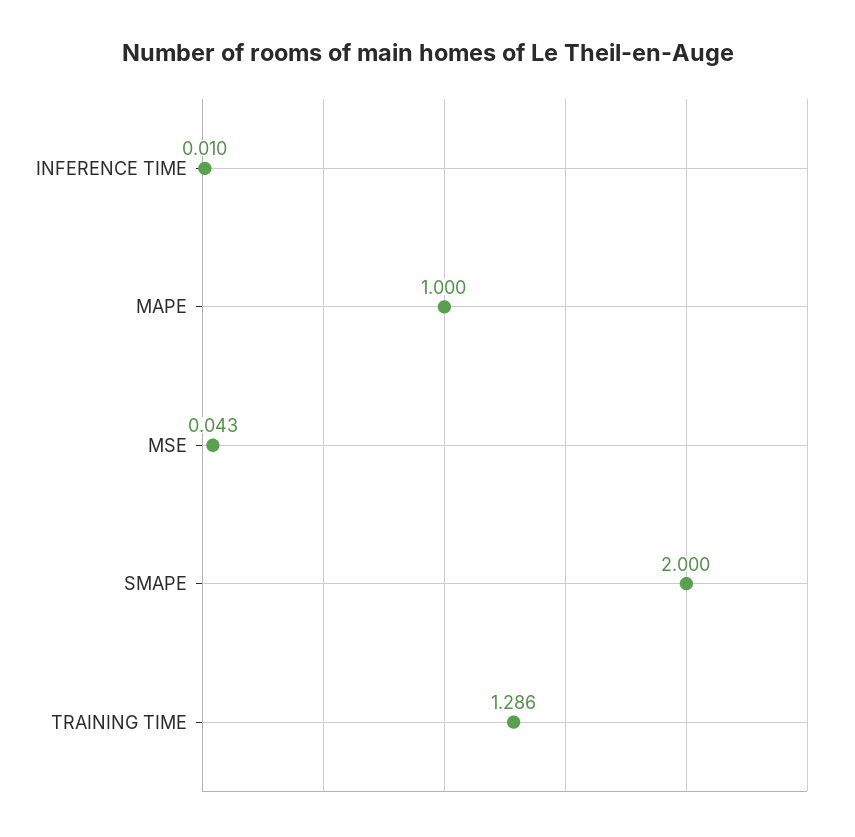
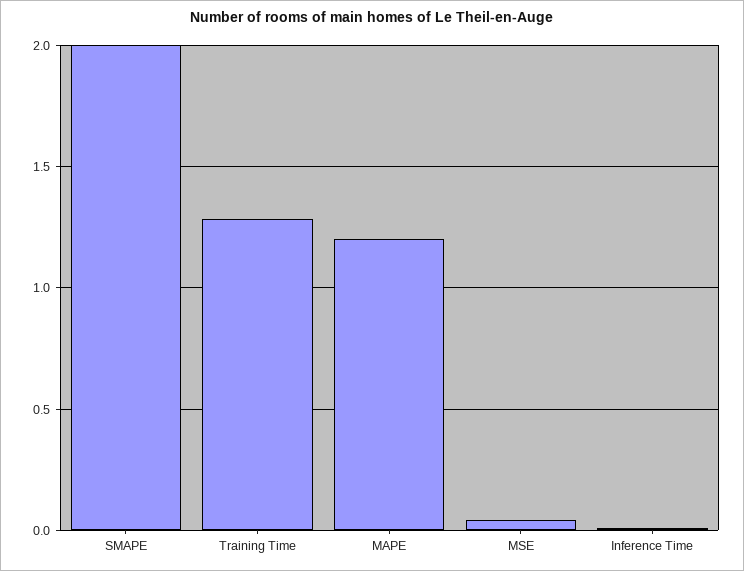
  {
    "INFERENCE TIME": 0.01,
-   "MAPE": 1,
+   "MAPE": 1.2,
    "MSE": 0.043,
    "SMAPE": 2,
    "TRAINING TIME": 1.286
  }

